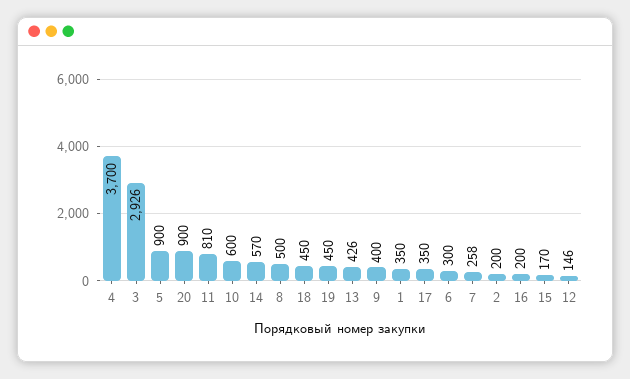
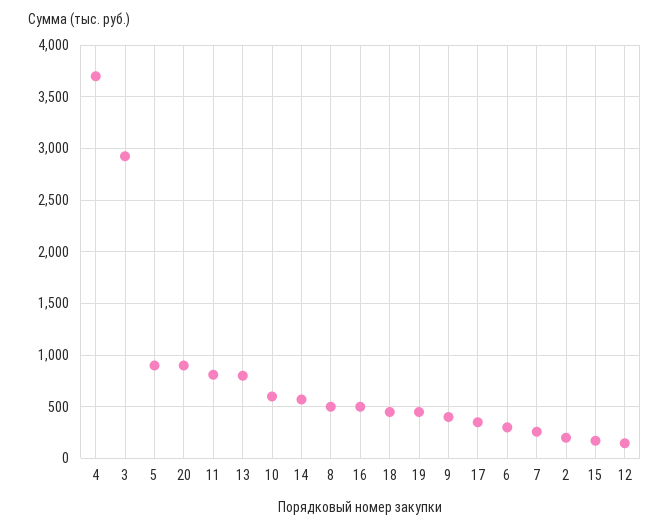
  {
    "4": 3700,
    "3": 2926,
    "5": 900,
    "20": 900,
    "11": 810,
    "10": 600,
    "14": 570,
    "8": 500,
    "18": 450,
    "19": 450,
-   "13": 426,
+   "13": 800,
    "9": 400,
-   "1": 350,
    "17": 350,
    "6": 300,
    "7": 258,
    "2": 200,
-   "16": 200,
+   "16": 500,
    "15": 170,
    "12": 146
  }

